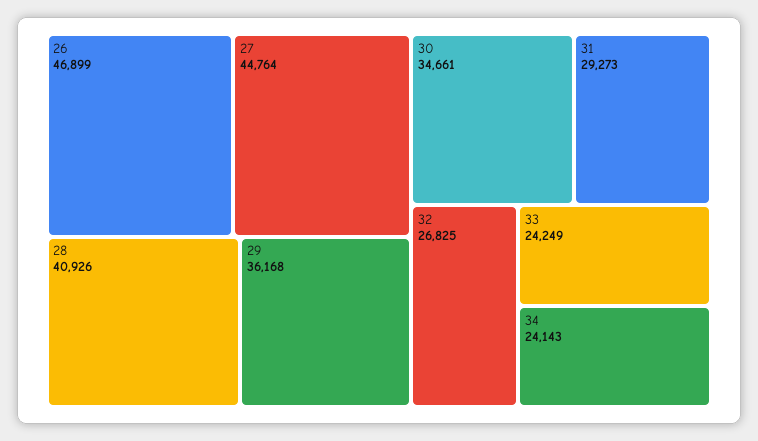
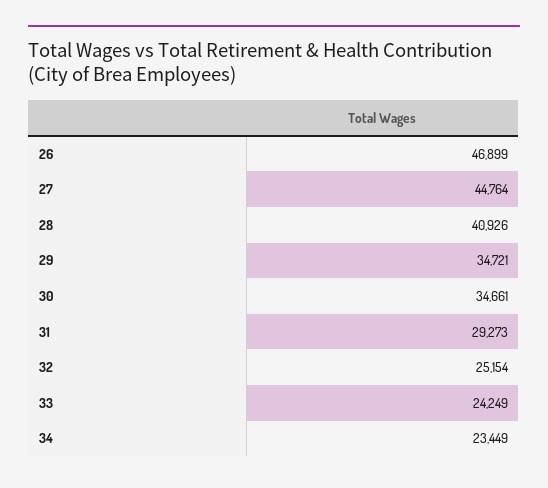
  {
    "26": 46899,
    "27": 44764,
    "28": 40926,
-   "29": 36168,
+   "29": 34721,
    "30": 34661,
    "31": 29273,
-   "32": 26825,
+   "32": 25154,
    "33": 24249,
-   "34": 24143
+   "34": 23449
  }

